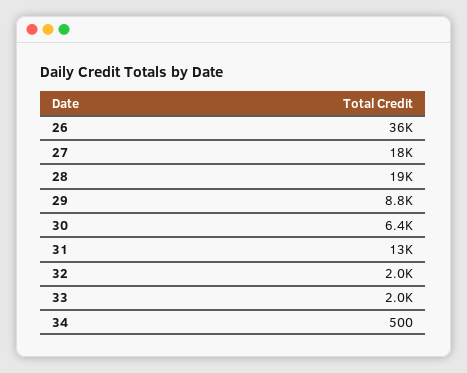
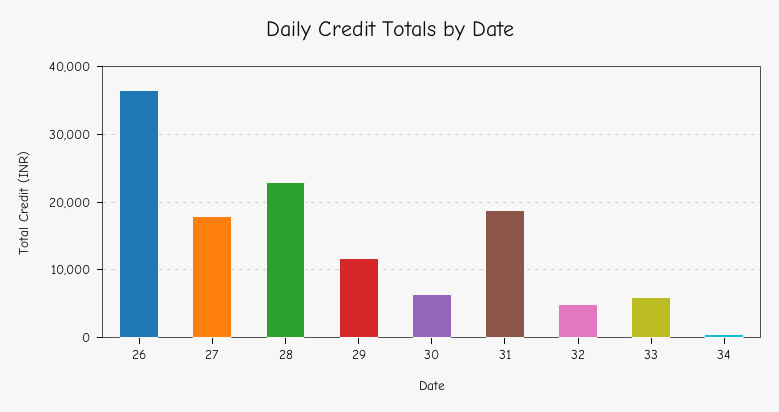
  {
    "26": 36000,
    "27": 18000,
-   "28": 19000,
+   "28": 23000,
-   "29": 8800,
+   "29": 12000,
    "30": 6400,
-   "31": 13000,
+   "31": 19000,
-   "32": 2000,
+   "32": 5000,
-   "33": 2000,
+   "33": 6000,
    "34": 500
  }

